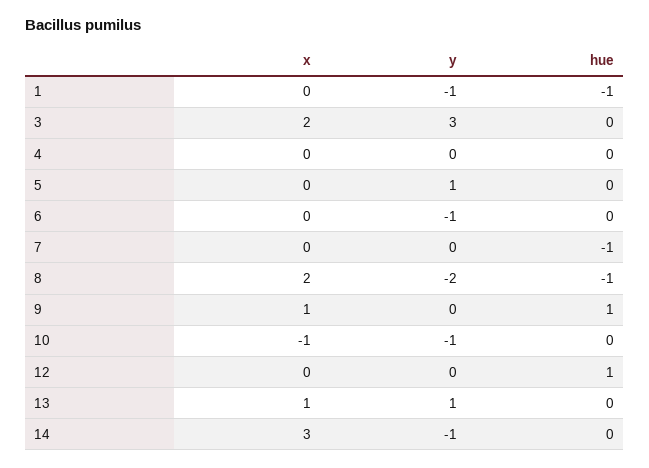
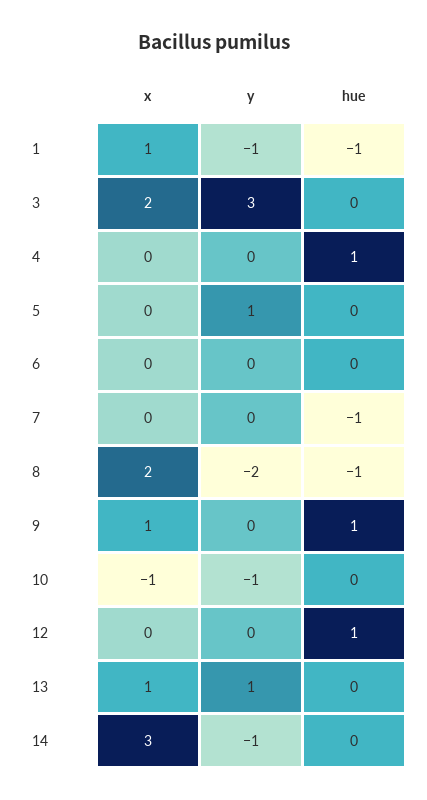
  {
    "x": {
-     "1": 0,
+     "1": 1,
      "3": 2,
      "4": 0,
      "5": 0,
      "6": 0,
      "7": 0,
      "8": 2,
      "9": 1,
      "10": -1,
      "12": 0,
      "13": 1,
      "14": 3
    },
    "y": {
      "1": -1,
      "3": 3,
      "4": 0,
      "5": 1,
-     "6": -1,
+     "6": 0,
      "7": 0,
      "8": -2,
      "9": 0,
      "10": -1,
      "12": 0,
      "13": 1,
      "14": -1
    },
    "hue": {
      "1": -1,
      "3": 0,
-     "4": 0,
+     "4": 1,
      "5": 0,
      "6": 0,
      "7": -1,
      "8": -1,
      "9": 1,
      "10": 0,
      "12": 1,
      "13": 0,
      "14": 0
    }
  }

